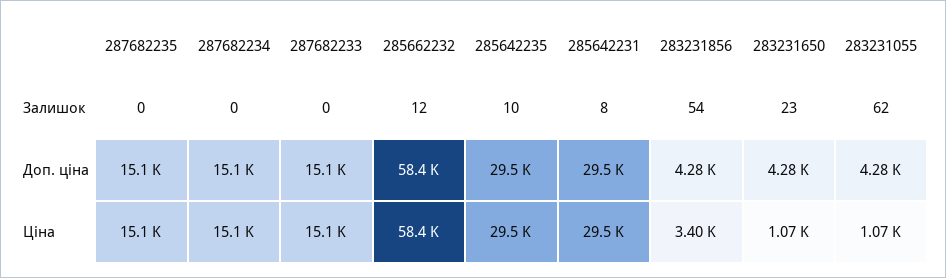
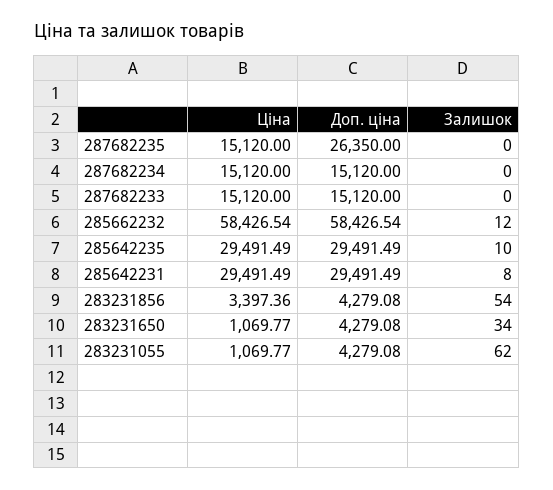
  {
    "287682235": {
      "Залишок": 0,
-     "Доп. ціна": 15100,
+     "Доп. ціна": 26350,
      "Ціна": 15120
    },
    "287682234": {
      "Залишок": 0,
      "Доп. ціна": 15120,
      "Ціна": 15120
    },
    "287682233": {
      "Залишок": 0,
      "Доп. ціна": 15120,
      "Ціна": 15120
    },
    "285662232": {
      "Залишок": 12,
      "Доп. ціна": 58426.54,
      "Ціна": 58426.54
    },
    "285642235": {
      "Залишок": 10,
      "Доп. ціна": 29491.49,
      "Ціна": 29491.49
    },
    "285642231": {
      "Залишок": 8,
      "Доп. ціна": 29491.49,
      "Ціна": 29491.49
    },
    "283231856": {
      "Залишок": 54,
      "Доп. ціна": 4279.08,
      "Ціна": 3397.36
    },
    "283231650": {
-     "Залишок": 23,
+     "Залишок": 34,
      "Доп. ціна": 4279.08,
      "Ціна": 1069.77
    },
    "283231055": {
      "Залишок": 62,
      "Доп. ціна": 4279.08,
      "Ціна": 1069.77
    }
  }

